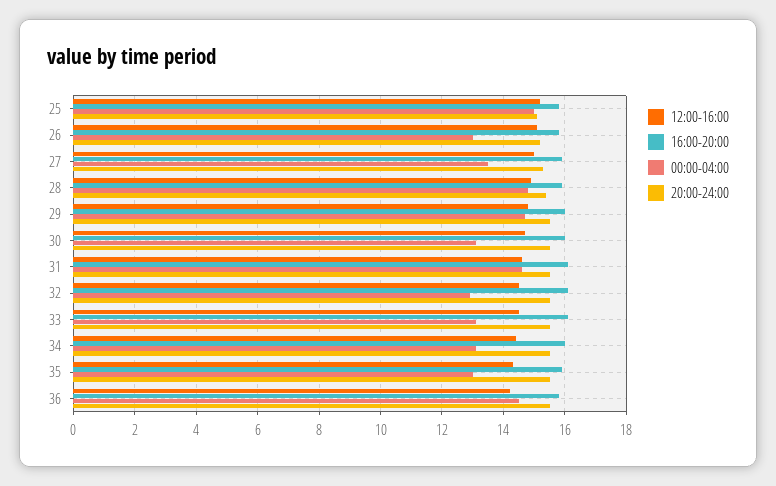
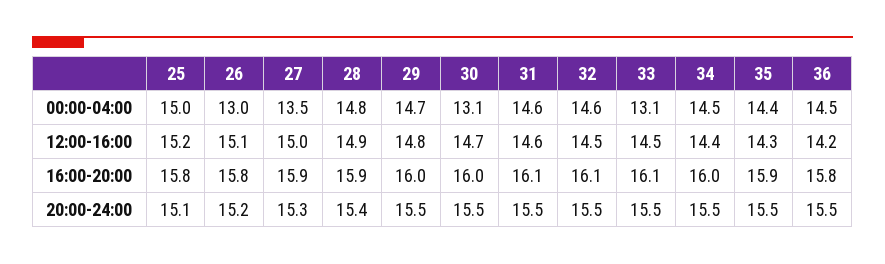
  {
    "12:00-16:00": {
      "25": 15.2,
      "26": 15.1,
      "27": 15,
      "28": 14.9,
      "29": 14.8,
      "30": 14.7,
      "31": 14.6,
      "32": 14.5,
      "33": 14.5,
      "34": 14.4,
      "35": 14.3,
      "36": 14.2
    },
    "16:00-20:00": {
      "25": 15.8,
      "26": 15.8,
      "27": 15.9,
      "28": 15.9,
      "29": 16,
      "30": 16,
      "31": 16.1,
      "32": 16.1,
      "33": 16.1,
      "34": 16,
      "35": 15.9,
      "36": 15.8
    },
    "00:00-04:00": {
      "25": 15,
      "26": 13,
      "27": 13.5,
      "28": 14.8,
      "29": 14.7,
      "30": 13.1,
      "31": 14.6,
-     "32": 13,
+     "32": 14.6,
      "33": 13.1,
-     "34": 13,
+     "34": 14.5,
-     "35": 13,
+     "35": 14.4,
      "36": 14.5
    },
    "20:00-24:00": {
      "25": 15.1,
      "26": 15.2,
      "27": 15.3,
      "28": 15.4,
      "29": 15.5,
      "30": 15.5,
      "31": 15.5,
      "32": 15.5,
      "33": 15.5,
      "34": 15.5,
      "35": 15.5,
      "36": 15.5
    }
  }

